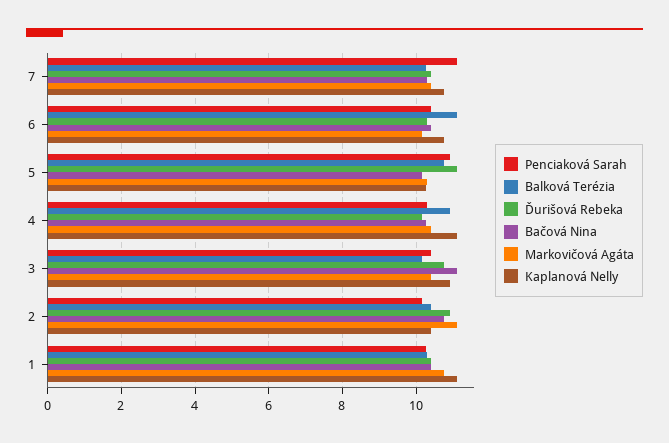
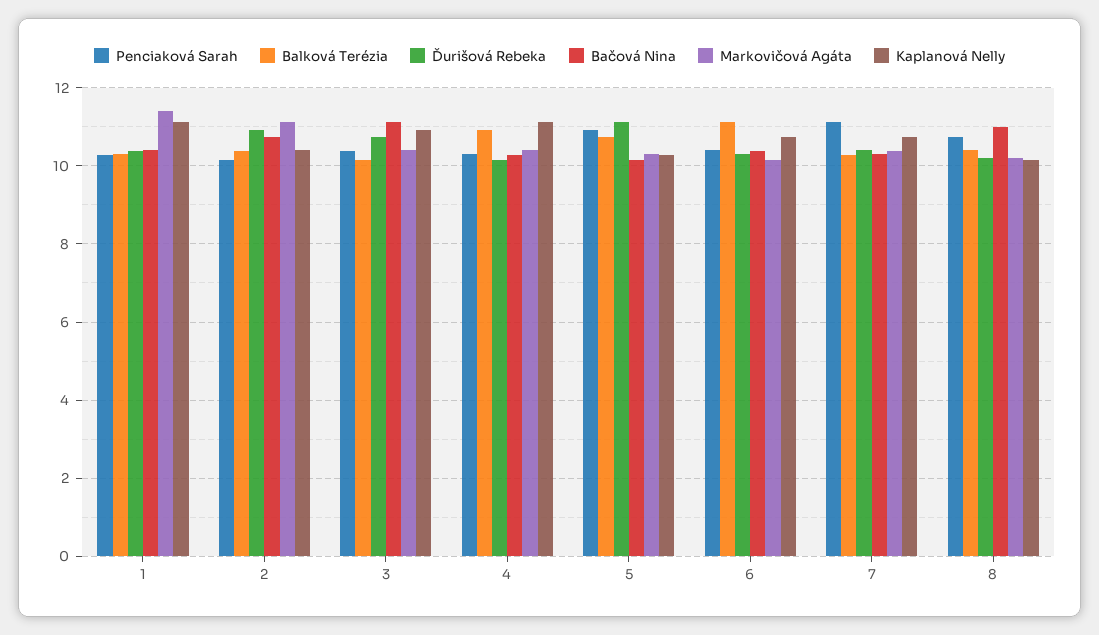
  {
    "Penciaková Sarah": {
      "7": 11.2,
      "6": 10.4,
      "5": 11,
      "4": 10.2,
      "3": 10.4,
      "2": 10.2,
-     "1": 10.2
+     "1": 10.2,
+     "8": 10.8
    },
    "Balková Terézia": {
      "7": 10.2,
      "6": 11.2,
      "5": 10.8,
      "4": 11,
      "3": 10.2,
      "2": 10.4,
-     "1": 10.2
+     "1": 10.2,
+     "8": 10.4
    },
    "Ďurišová Rebeka": {
      "7": 10.4,
      "6": 10.2,
      "5": 11.2,
      "4": 10.2,
      "3": 10.8,
      "2": 11,
-     "1": 10.4
+     "1": 10.4,
+     "8": 10.2
    },
    "Bačová Nina": {
      "7": 10.2,
      "6": 10.4,
      "5": 10.2,
      "4": 10.2,
      "3": 11.2,
      "2": 10.8,
-     "1": 10.4
+     "1": 10.4,
+     "8": 11
    },
    "Markovičová Agáta": {
      "7": 10.4,
      "6": 10.2,
      "5": 10.2,
      "4": 10.4,
      "3": 10.4,
      "2": 11.2,
-     "1": 10.8
+     "1": 11.4,
+     "8": 10.2
    },
    "Kaplanová Nelly": {
      "7": 10.8,
      "6": 10.8,
      "5": 10.2,
      "4": 11.2,
      "3": 11,
      "2": 10.4,
-     "1": 11.2
+     "1": 11.2,
+     "8": 10.2
    }
  }

